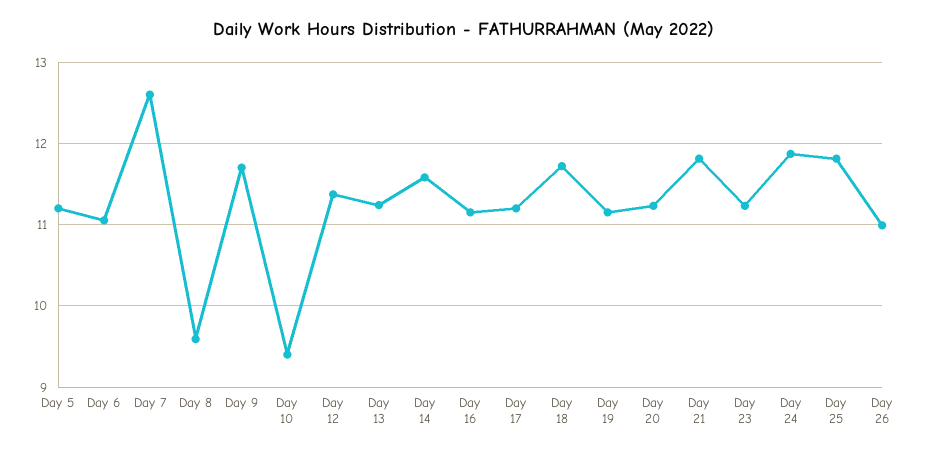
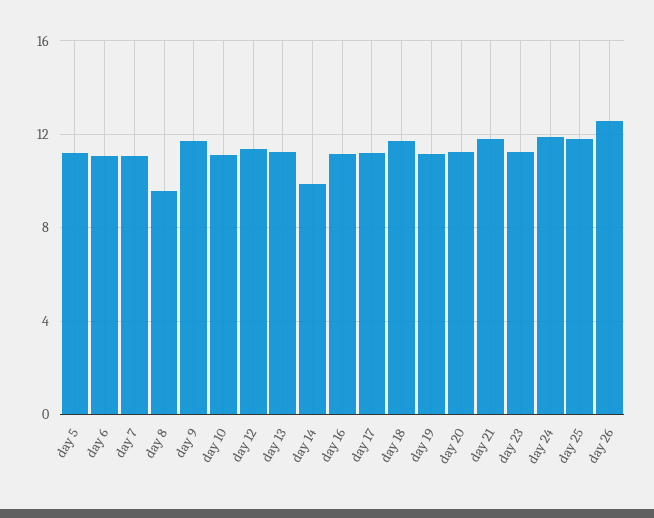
  {
    "Day 5": 11.2,
    "Day 6": 11.1,
-   "Day 7": 12.6,
+   "Day 7": 11,
    "Day 8": 9.6,
    "Day 9": 11.7,
-   "Day 10": 9.4,
+   "Day 10": 11,
    "Day 12": 11.4,
    "Day 13": 11.2,
-   "Day 14": 11.6,
+   "Day 14": 10,
    "Day 16": 11.2,
    "Day 17": 11.2,
    "Day 18": 11.7,
    "Day 19": 11.2,
    "Day 20": 11.2,
    "Day 21": 11.8,
    "Day 23": 11.2,
    "Day 24": 11.9,
    "Day 25": 11.8,
-   "Day 26": 11
+   "Day 26": 12.5
  }

